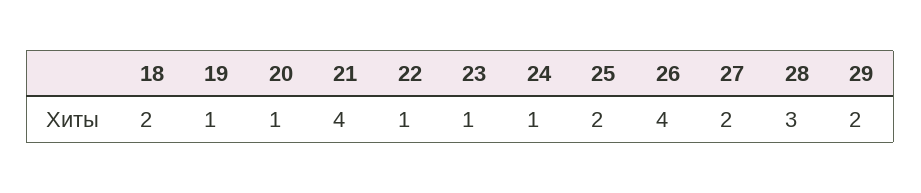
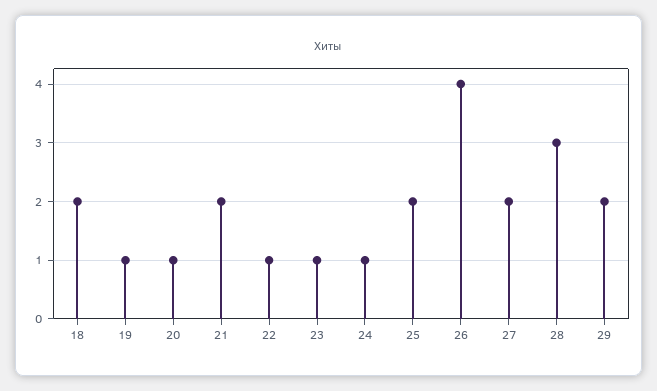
  {
    "18": 2,
    "19": 1,
    "20": 1,
-   "21": 4,
+   "21": 2,
    "22": 1,
    "23": 1,
    "24": 1,
    "25": 2,
    "26": 4,
    "27": 2,
    "28": 3,
    "29": 2
  }

